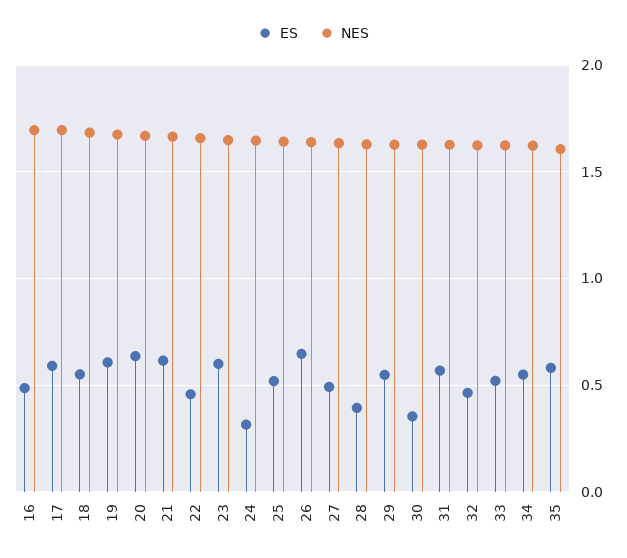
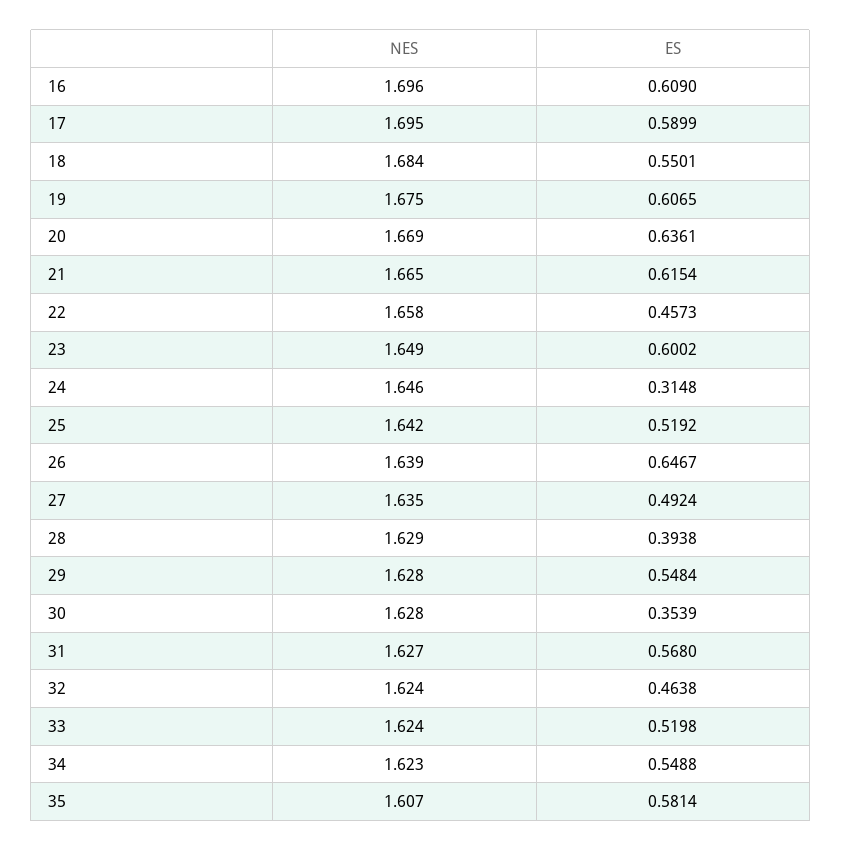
  {
    "ES": {
-     "16": 0.5,
+     "16": 0.609,
      "17": 0.5899,
      "18": 0.5501,
      "19": 0.6065,
      "20": 0.6361,
      "21": 0.6154,
      "22": 0.4573,
      "23": 0.6002,
      "24": 0.3148,
      "25": 0.5192,
      "26": 0.6467,
      "27": 0.4924,
      "28": 0.3938,
      "29": 0.5484,
      "30": 0.3539,
      "31": 0.568,
      "32": 0.4638,
      "33": 0.5198,
      "34": 0.5488,
      "35": 0.5814
    },
    "NES": {
      "16": 1.696,
      "17": 1.695,
      "18": 1.684,
      "19": 1.675,
      "20": 1.669,
      "21": 1.665,
      "22": 1.658,
      "23": 1.649,
      "24": 1.646,
      "25": 1.642,
      "26": 1.639,
      "27": 1.635,
      "28": 1.629,
      "29": 1.628,
      "30": 1.628,
      "31": 1.627,
      "32": 1.624,
      "33": 1.624,
      "34": 1.623,
      "35": 1.607
    }
  }

